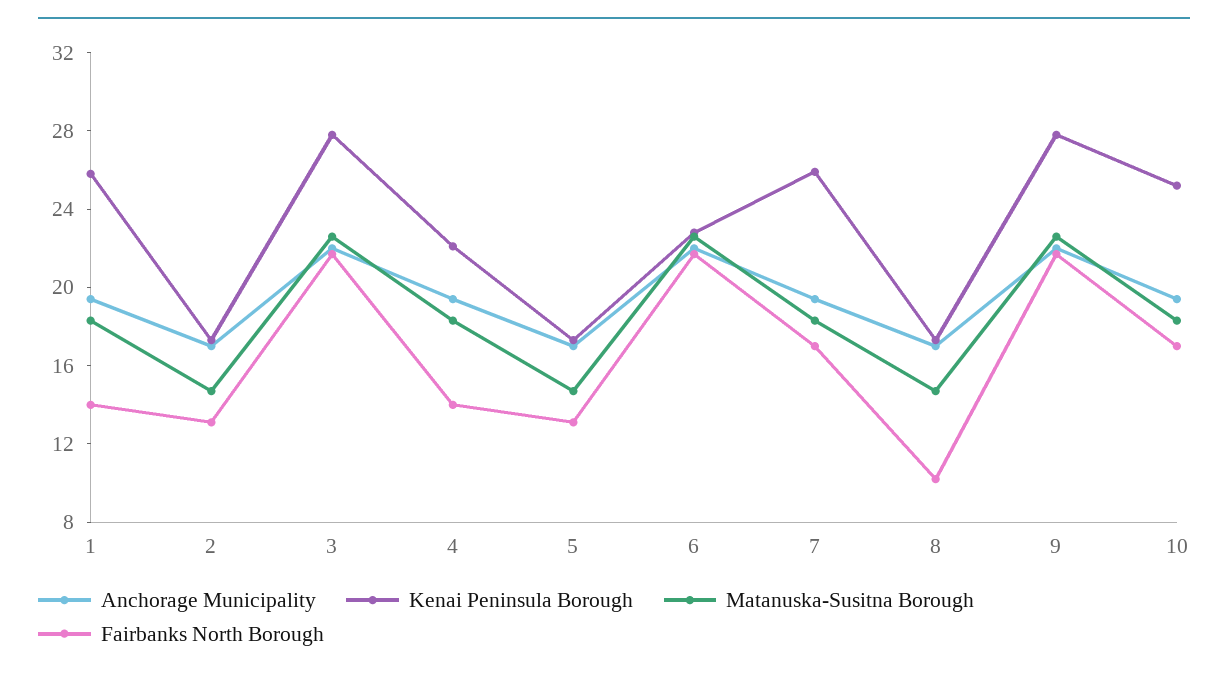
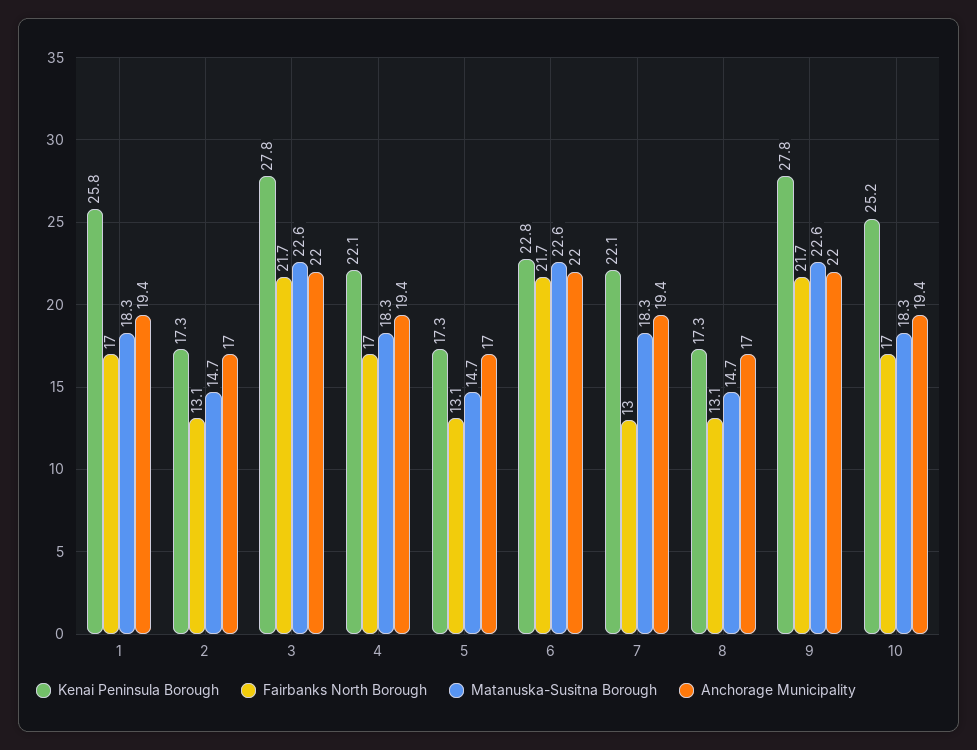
  {
    "Anchorage Municipality": {
      "1": 19.4,
      "2": 17,
      "3": 22,
      "4": 19.4,
      "5": 17,
      "6": 22,
      "7": 19.4,
      "8": 17,
      "9": 22,
      "10": 19.4
    },
    "Kenai Peninsula Borough": {
      "1": 25.8,
      "2": 17.3,
      "3": 27.8,
      "4": 22.1,
      "5": 17.3,
      "6": 22.8,
-     "7": 26,
+     "7": 22.1,
      "8": 17.3,
      "9": 27.8,
      "10": 25.2
    },
    "Matanuska-Susitna Borough": {
      "1": 18.3,
      "2": 14.7,
      "3": 22.6,
      "4": 18.3,
      "5": 14.7,
      "6": 22.6,
      "7": 18.3,
      "8": 14.7,
      "9": 22.6,
      "10": 18.3
    },
    "Fairbanks North Borough": {
-     "1": 14,
+     "1": 17,
      "2": 13.1,
      "3": 21.7,
-     "4": 14,
+     "4": 17,
      "5": 13.1,
      "6": 21.7,
-     "7": 17,
+     "7": 13,
-     "8": 10,
+     "8": 13.1,
      "9": 21.7,
      "10": 17
    }
  }

